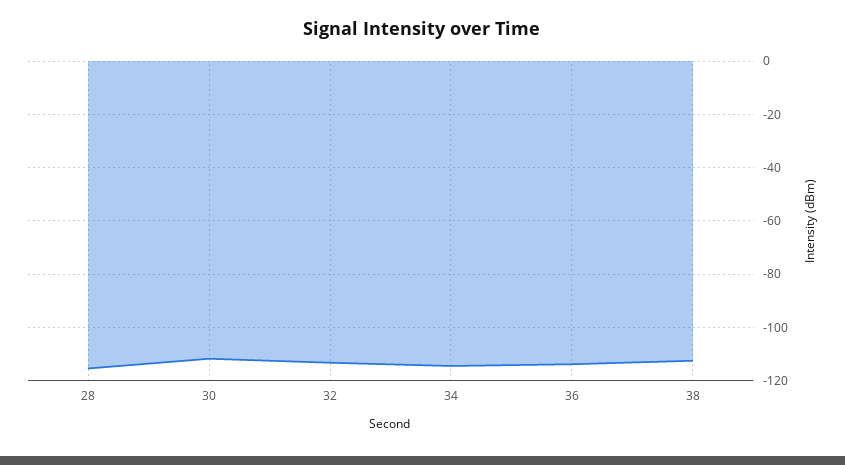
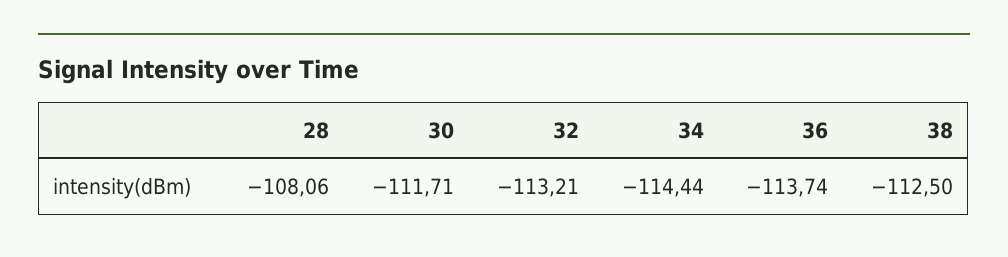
  {
-   "28": -115,
+   "28": -108.06,
    "30": -111.71,
    "32": -113.21,
    "34": -114.44,
    "36": -113.74,
    "38": -112.5
  }

